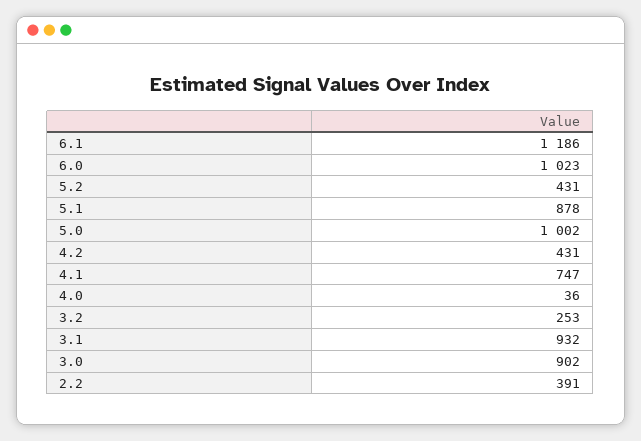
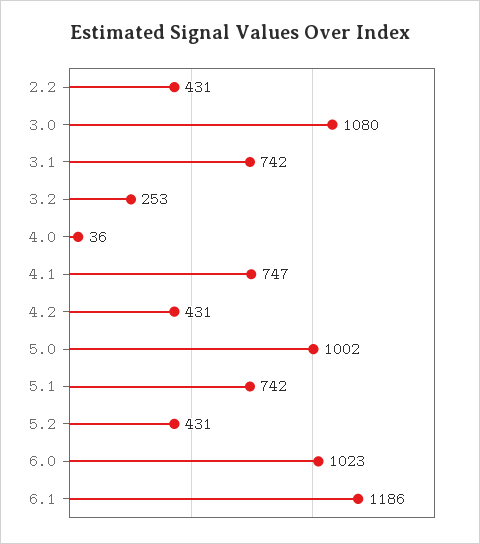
  {
    "6.1": 1186,
    "6.0": 1023,
    "5.2": 431,
-   "5.1": 878,
+   "5.1": 742,
    "5.0": 1002,
    "4.2": 431,
    "4.1": 747,
    "4.0": 36,
    "3.2": 253,
-   "3.1": 932,
+   "3.1": 742,
-   "3.0": 902,
+   "3.0": 1080,
-   "2.2": 391
+   "2.2": 431
  }

